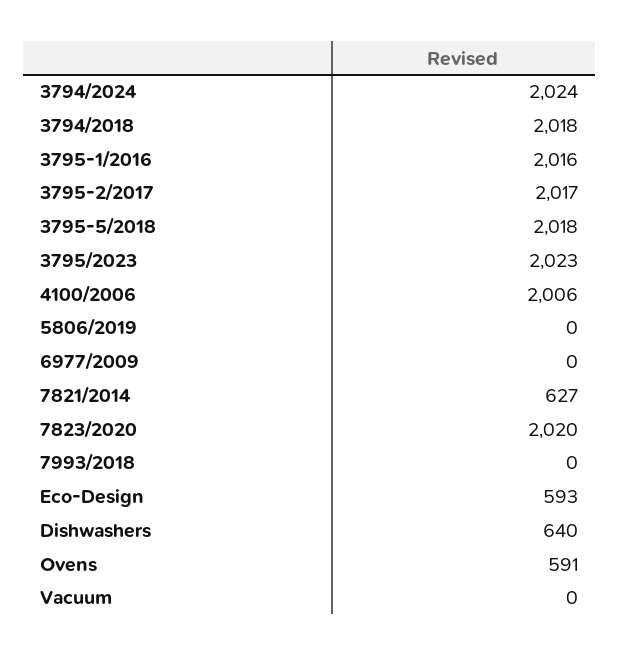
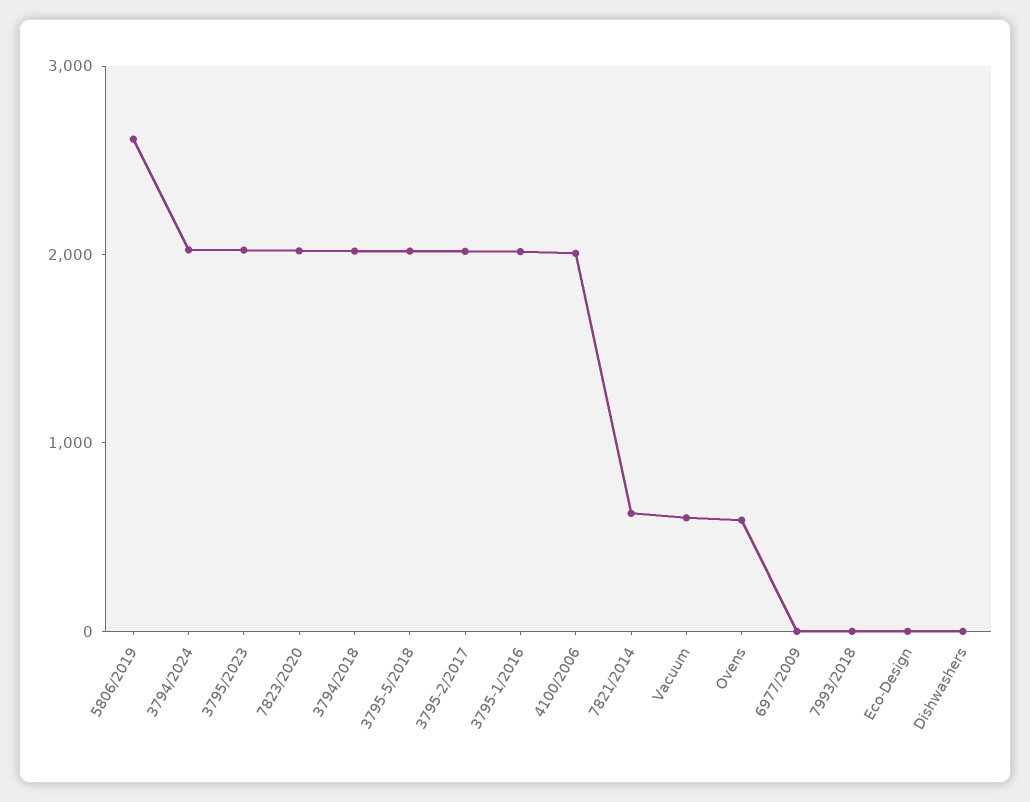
  {
    "3794/2024": 2024,
    "3794/2018": 2018,
    "3795-1/2016": 2016,
    "3795-2/2017": 2017,
    "3795-5/2018": 2018,
    "3795/2023": 2023,
    "4100/2006": 2006,
-   "5806/2019": 0,
+   "5806/2019": 2600,
    "6977/2009": 0,
    "7821/2014": 627,
    "7823/2020": 2020,
    "7993/2018": 0,
-   "Eco-Design": 593,
+   "Eco-Design": 0,
-   "Dishwashers": 640,
+   "Dishwashers": 0,
    "Ovens": 591,
-   "Vacuum": 0
+   "Vacuum": 600
  }

